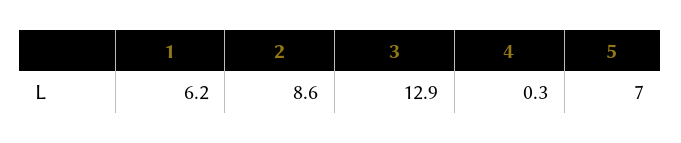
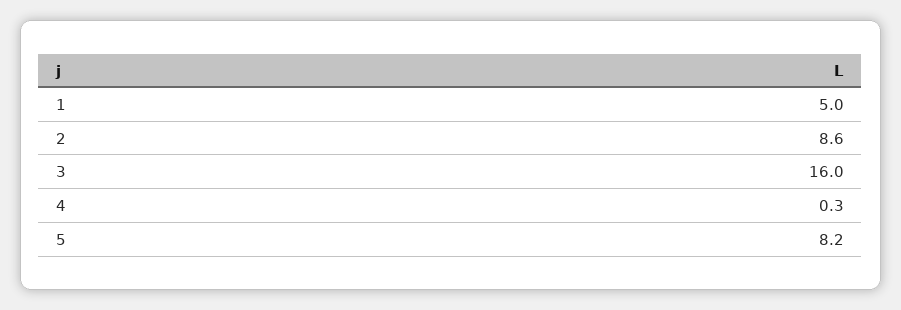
  {
-   "1": 6.2,
+   "1": 5,
    "2": 8.6,
-   "3": 12.9,
+   "3": 16,
    "4": 0.3,
-   "5": 7
+   "5": 8.2
  }

